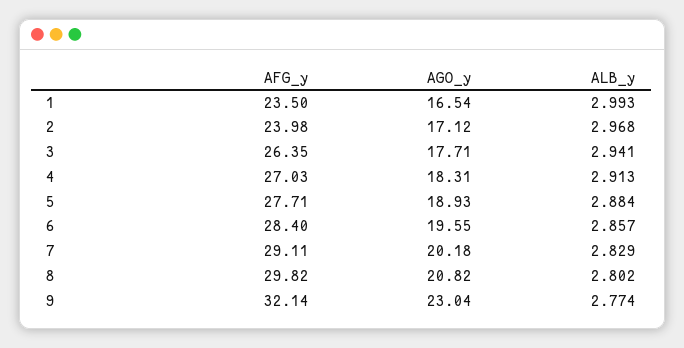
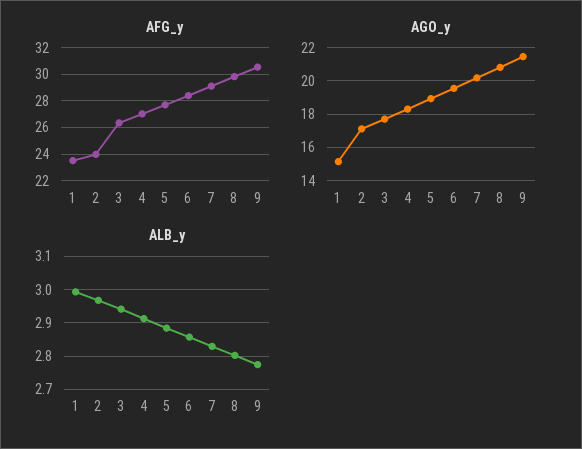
  {
    "AFG_y": {
      "1": 23.5,
      "2": 23.98,
      "3": 26.35,
      "4": 27.03,
      "5": 27.71,
      "6": 28.4,
      "7": 29.11,
      "8": 29.82,
-     "9": 32.14
+     "9": 30.5
    },
    "AGO_y": {
-     "1": 16.54,
+     "1": 15,
      "2": 17.12,
      "3": 17.71,
      "4": 18.31,
      "5": 18.93,
      "6": 19.55,
      "7": 20.18,
      "8": 20.82,
-     "9": 23.04
+     "9": 21.5
    },
    "ALB_y": {
      "1": 2.993,
      "2": 2.968,
      "3": 2.941,
      "4": 2.913,
      "5": 2.884,
      "6": 2.857,
      "7": 2.829,
      "8": 2.802,
      "9": 2.774
    }
  }

